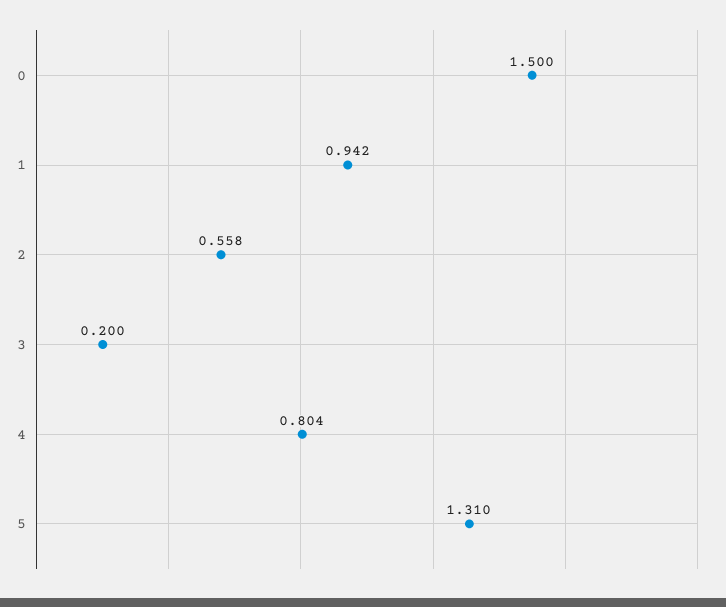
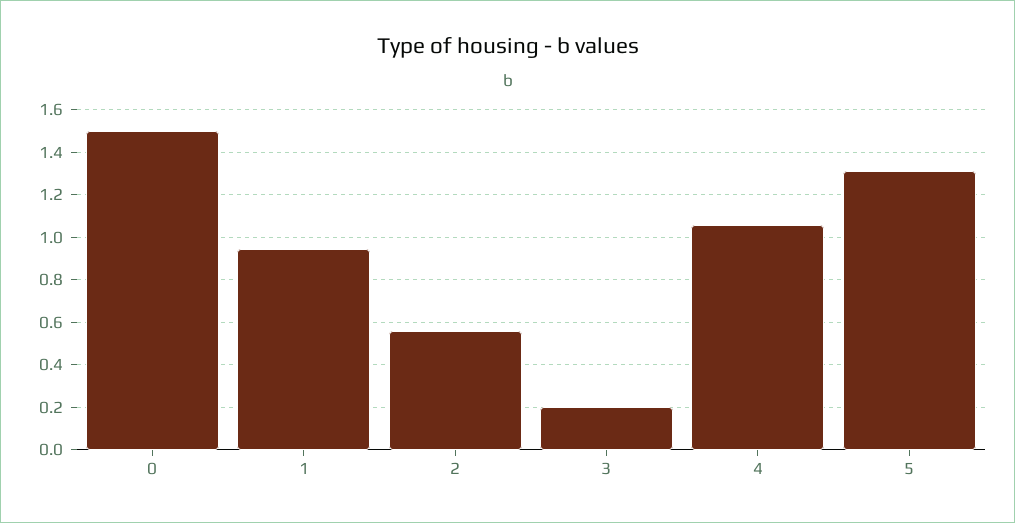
  {
    "0": 1.5,
    "1": 0.942,
    "2": 0.558,
    "3": 0.2,
-   "4": 0.804,
+   "4": 1.05,
    "5": 1.31
  }

